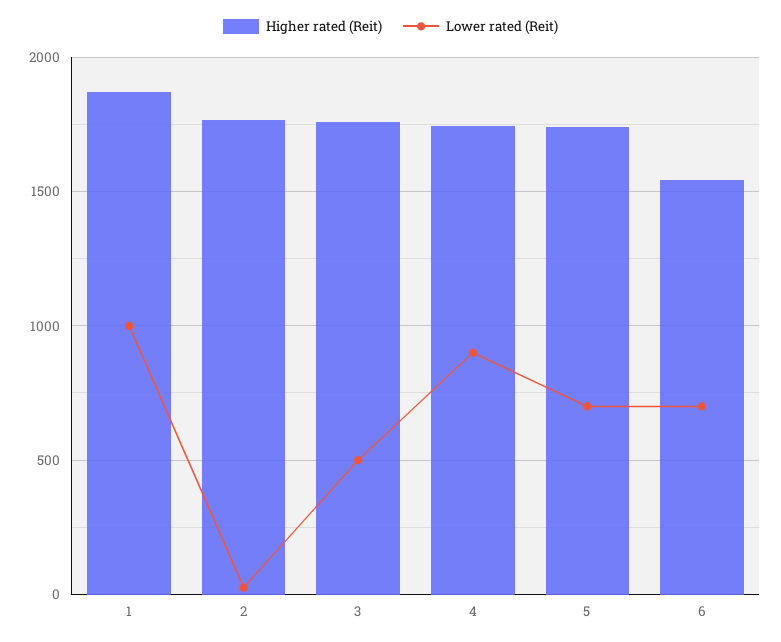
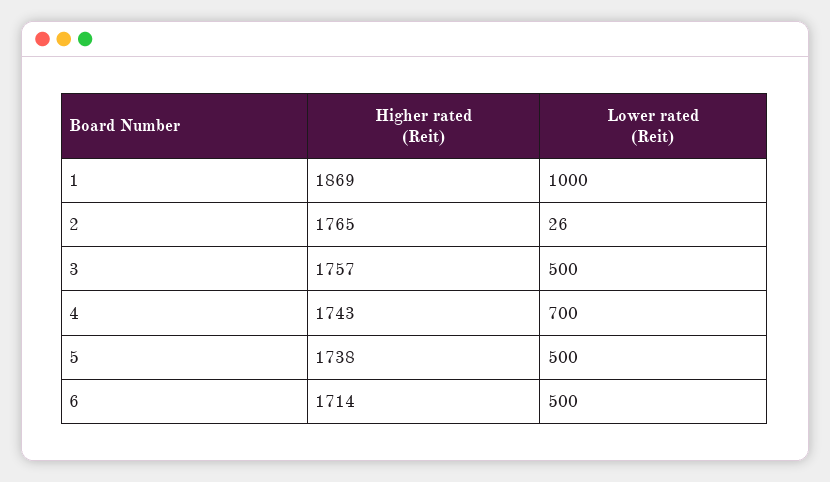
  {
    "Higher rated (Reit)": {
      "1": 1869,
      "2": 1765,
      "3": 1757,
      "4": 1743,
      "5": 1738,
-     "6": 1550
+     "6": 1714
    },
    "Lower rated (Reit)": {
      "1": 1000,
      "2": 26,
      "3": 500,
-     "4": 900,
+     "4": 700,
-     "5": 700,
+     "5": 500,
-     "6": 700
+     "6": 500
    }
  }

